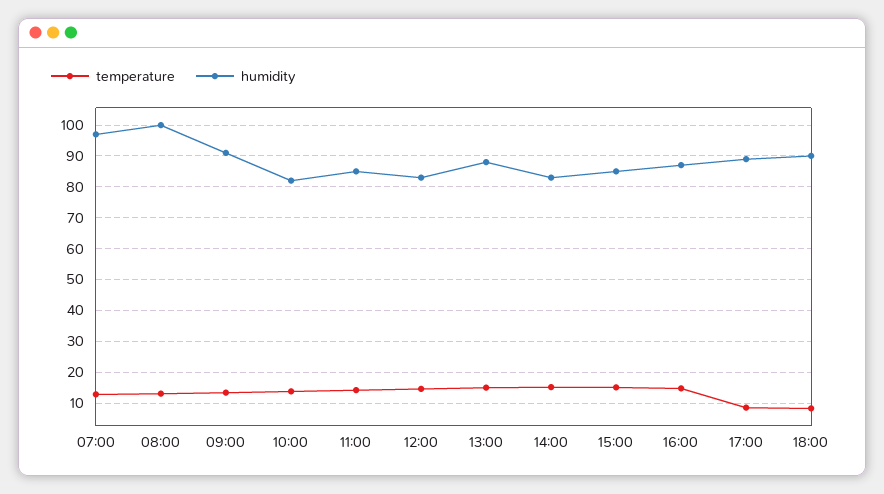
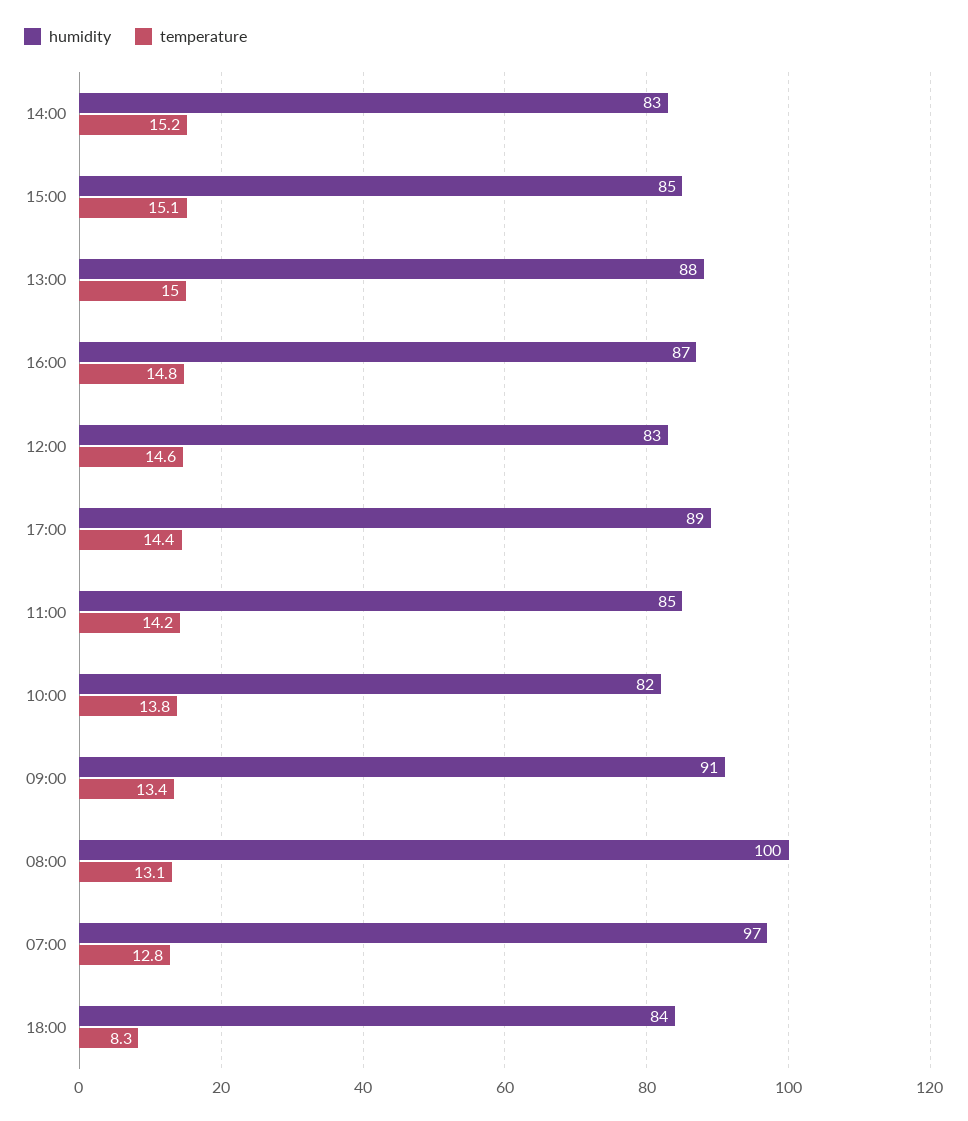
  {
    "temperature": {
      "07:00": 12.8,
      "08:00": 13.1,
      "09:00": 13.4,
      "10:00": 13.8,
      "11:00": 14.2,
      "12:00": 14.6,
      "13:00": 15,
      "14:00": 15.2,
      "15:00": 15.1,
      "16:00": 14.8,
-     "17:00": 8,
+     "17:00": 14.4,
      "18:00": 8.3
    },
    "humidity": {
      "07:00": 97,
      "08:00": 100,
      "09:00": 91,
      "10:00": 82,
      "11:00": 85,
      "12:00": 83,
      "13:00": 88,
      "14:00": 83,
      "15:00": 85,
      "16:00": 87,
      "17:00": 89,
-     "18:00": 90
+     "18:00": 84
    }
  }

